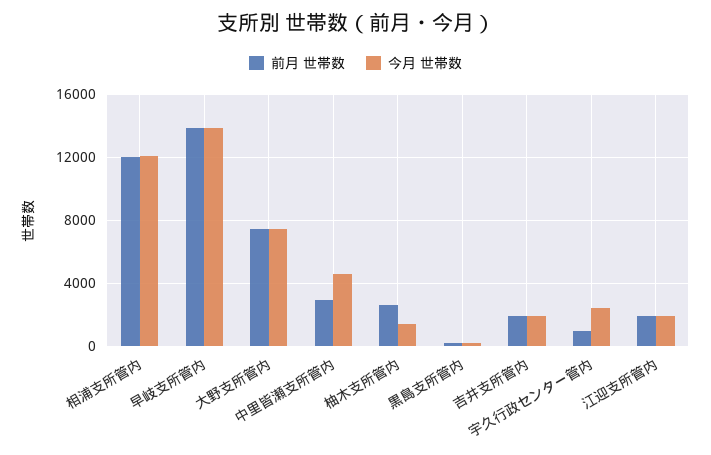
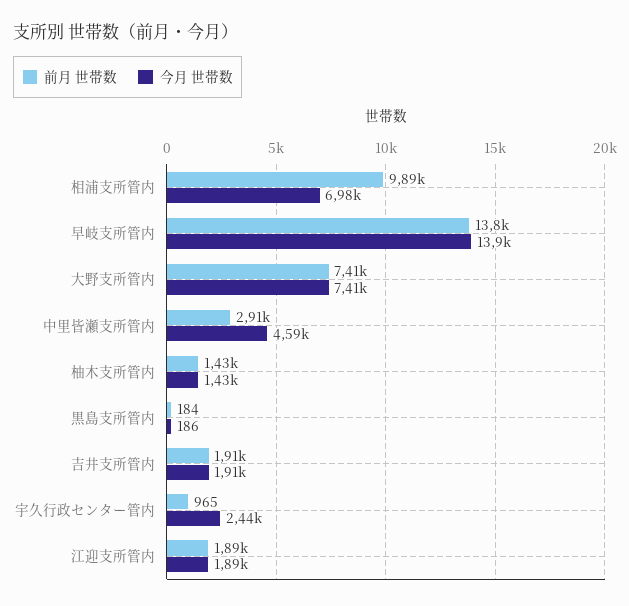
  {
    "前月 世帯数": {
-     "相浦支所管内": 12000,
+     "相浦支所管内": 9890,
      "早岐支所管内": 13800,
      "大野支所管内": 7410,
      "中里皆瀬支所管内": 2910,
-     "柚木支所管内": 2500,
+     "柚木支所管内": 1430,
      "黒島支所管内": 184,
      "吉井支所管内": 1910,
      "宇久行政センター管内": 965,
      "江迎支所管内": 1890
    },
    "今月 世帯数": {
-     "相浦支所管内": 12000,
+     "相浦支所管内": 6980,
      "早岐支所管内": 13900,
      "大野支所管内": 7410,
      "中里皆瀬支所管内": 4590,
      "柚木支所管内": 1430,
      "黒島支所管内": 186,
      "吉井支所管内": 1910,
      "宇久行政センター管内": 2440,
      "江迎支所管内": 1890
    }
  }

